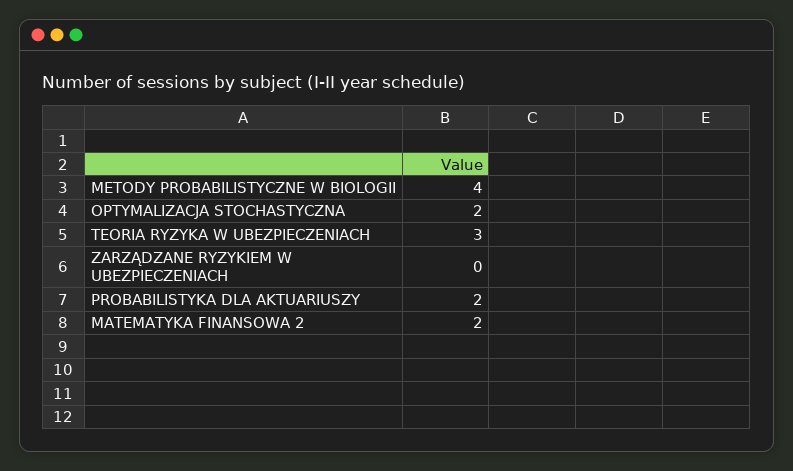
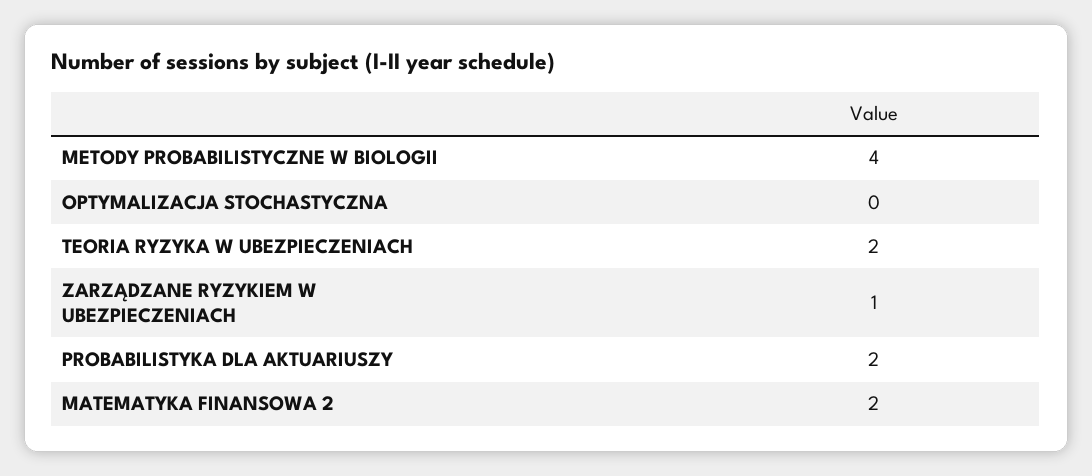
  {
    "METODY PROBABILISTYCZNE W BIOLOGII": 4,
-   "OPTYMALIZACJA STOCHASTYCZNA": 2,
+   "OPTYMALIZACJA STOCHASTYCZNA": 0,
-   "TEORIA RYZYKA W UBEZPIECZENIACH": 3,
+   "TEORIA RYZYKA W UBEZPIECZENIACH": 2,
-   "ZARZĄDZANE RYZYKIEM W UBEZPIECZENIACH": 0,
+   "ZARZĄDZANE RYZYKIEM W UBEZPIECZENIACH": 1,
    "PROBABILISTYKA DLA AKTUARIUSZY": 2,
    "MATEMATYKA FINANSOWA 2": 2
  }

